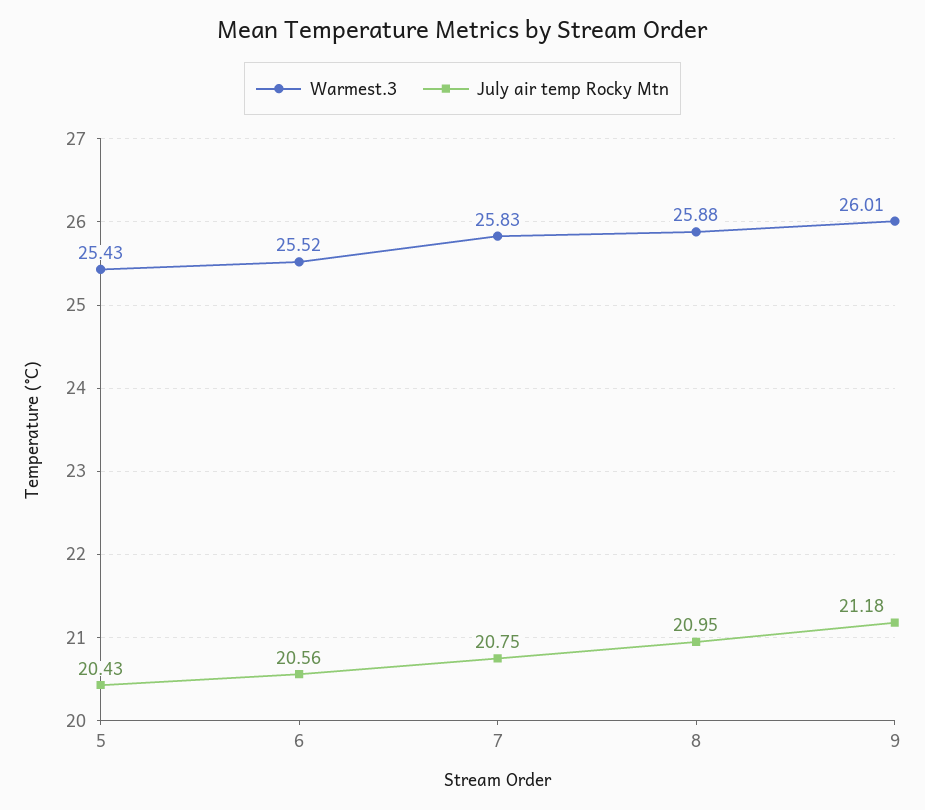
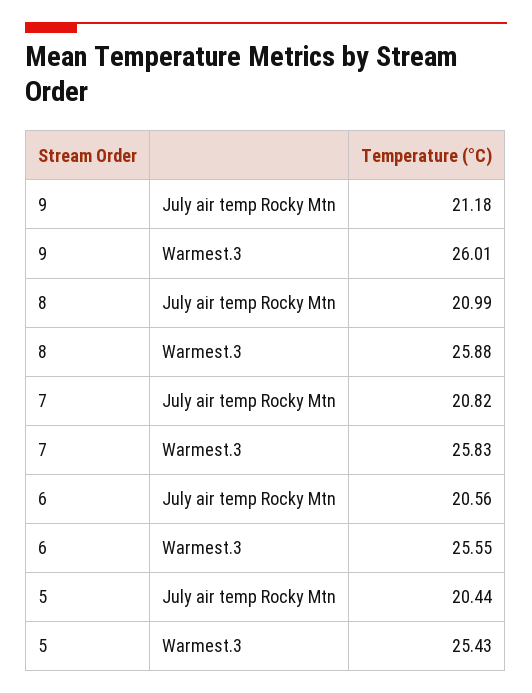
  {
    "Warmest.3": {
      "5": 25.43,
-     "6": 25.52,
+     "6": 25.55,
      "7": 25.83,
      "8": 25.88,
      "9": 26.01
    },
    "July air temp Rocky Mtn": {
-     "5": 20.43,
+     "5": 20.44,
      "6": 20.56,
-     "7": 20.75,
+     "7": 20.82,
-     "8": 20.95,
+     "8": 20.99,
      "9": 21.18
    }
  }

